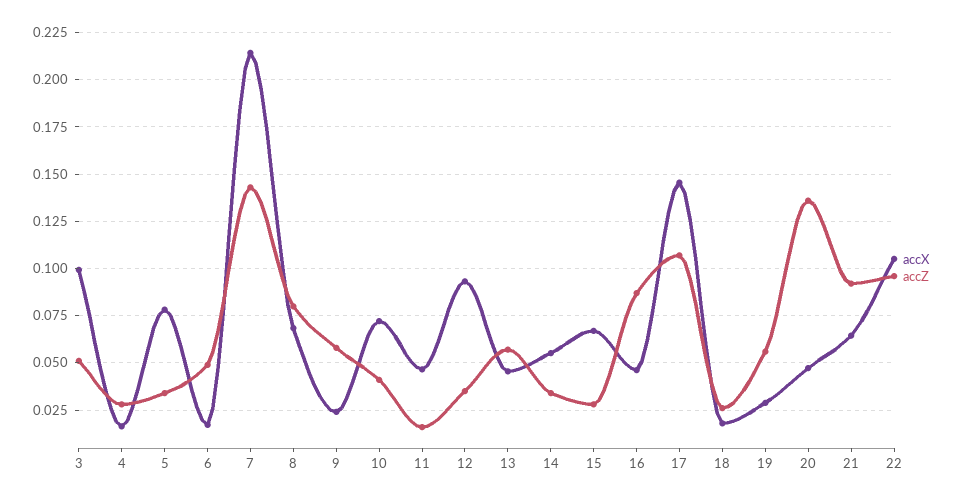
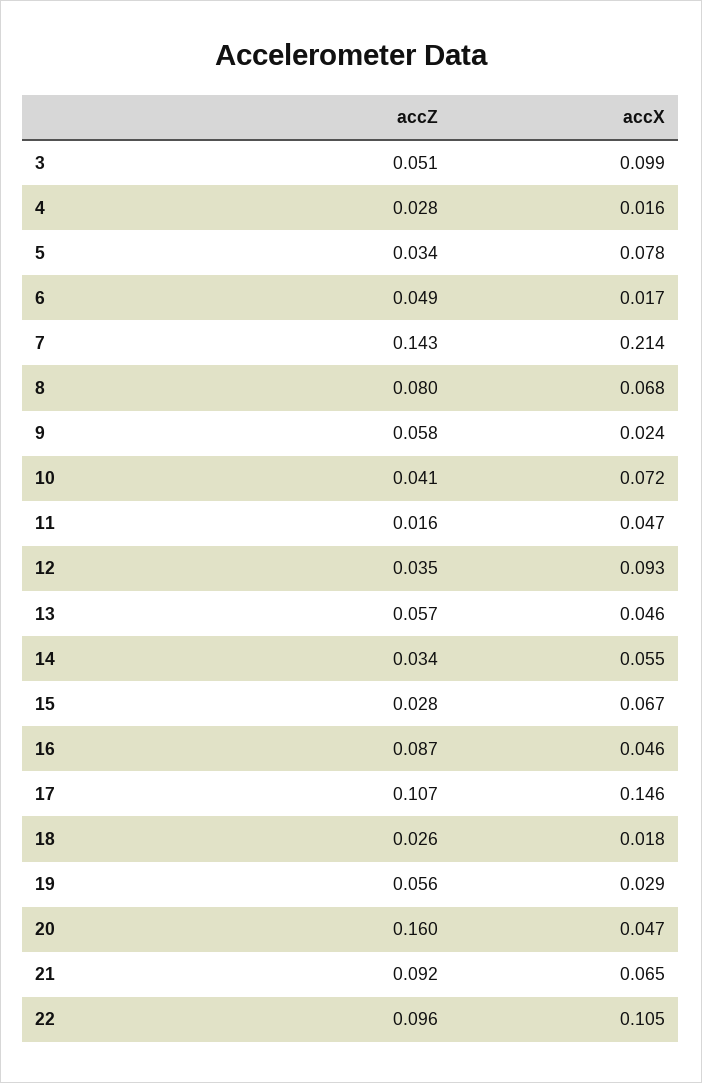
  {
    "accX": {
      "3": 0.099,
      "4": 0.016,
      "5": 0.078,
      "6": 0.017,
      "7": 0.214,
      "8": 0.068,
      "9": 0.024,
      "10": 0.072,
      "11": 0.047,
      "12": 0.093,
      "13": 0.046,
      "14": 0.055,
      "15": 0.067,
      "16": 0.046,
      "17": 0.146,
      "18": 0.018,
      "19": 0.029,
      "20": 0.047,
      "21": 0.065,
      "22": 0.105
    },
    "accZ": {
      "3": 0.051,
      "4": 0.028,
      "5": 0.034,
      "6": 0.049,
      "7": 0.143,
      "8": 0.08,
      "9": 0.058,
      "10": 0.041,
      "11": 0.016,
      "12": 0.035,
      "13": 0.057,
      "14": 0.034,
      "15": 0.028,
      "16": 0.087,
      "17": 0.107,
      "18": 0.026,
      "19": 0.056,
-     "20": 0.135,
+     "20": 0.16,
      "21": 0.092,
      "22": 0.096
    }
  }

